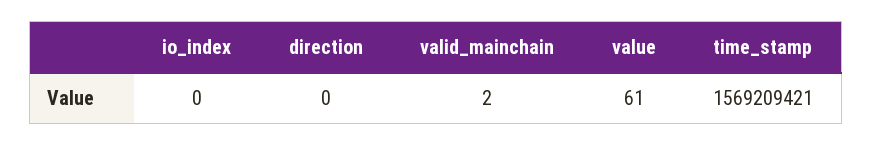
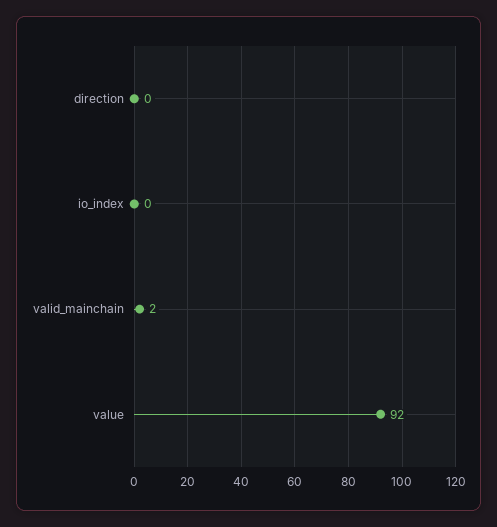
  {
    "io_index": 0,
    "direction": 0,
    "valid_mainchain": 2,
-   "value": 61,
+   "value": 92
-   "time_stamp": 1569209421
  }

